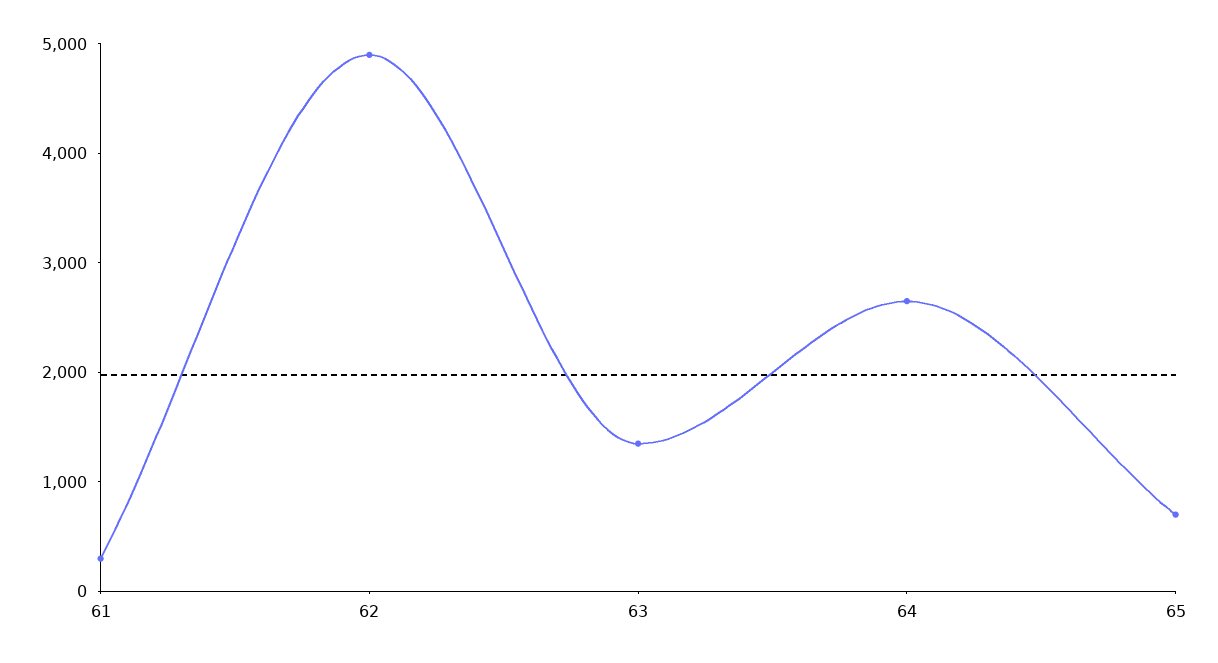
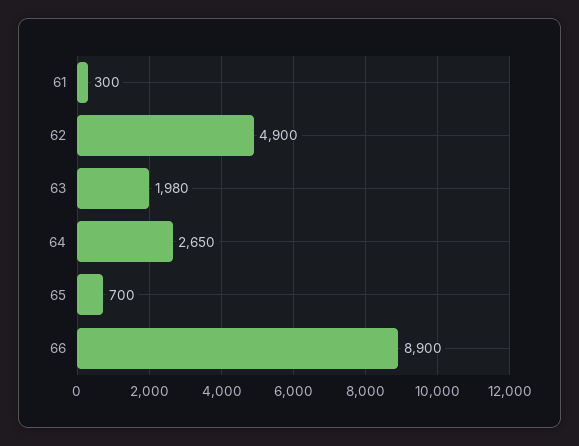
  {
    "61": 300,
    "62": 4900,
-   "63": 1400,
+   "63": 1980,
    "64": 2650,
-   "65": 700
+   "65": 700,
+   "66": 8900
  }

